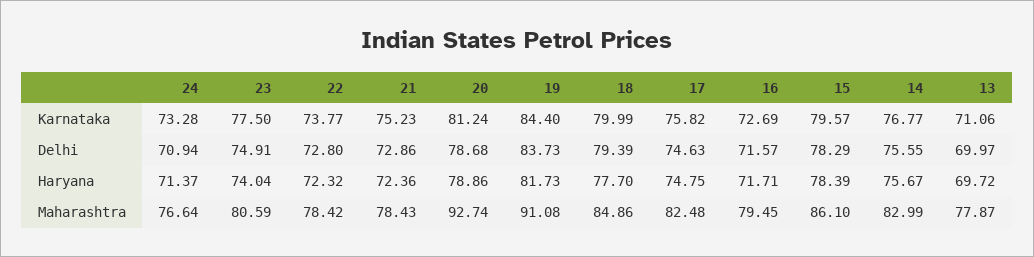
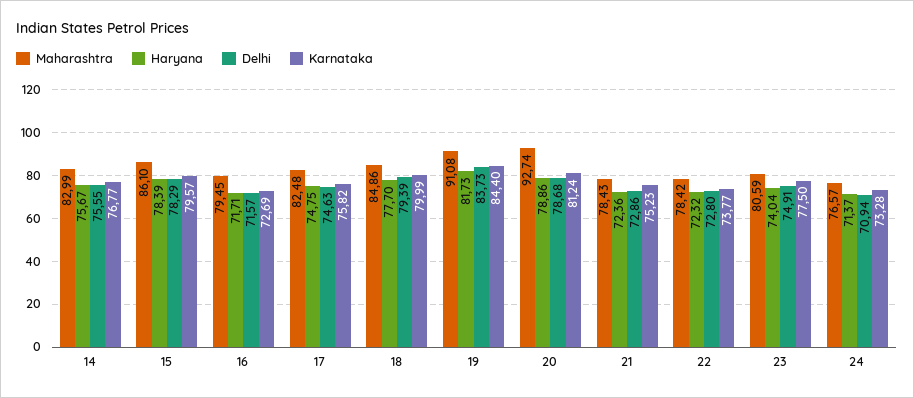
  {
    "Karnataka": {
      "24": 73.28,
      "23": 77.5,
      "22": 73.77,
      "21": 75.23,
      "20": 81.24,
      "19": 84.4,
      "18": 79.99,
      "17": 75.82,
      "16": 72.69,
      "15": 79.57,
-     "14": 76.77,
+     "14": 76.77
-     "13": 71.06
    },
    "Delhi": {
      "24": 70.94,
      "23": 74.91,
      "22": 72.8,
      "21": 72.86,
      "20": 78.68,
      "19": 83.73,
      "18": 79.39,
      "17": 74.63,
      "16": 71.57,
      "15": 78.29,
-     "14": 75.55,
+     "14": 75.55
-     "13": 69.97
    },
    "Haryana": {
      "24": 71.37,
      "23": 74.04,
      "22": 72.32,
      "21": 72.36,
      "20": 78.86,
      "19": 81.73,
      "18": 77.7,
      "17": 74.75,
      "16": 71.71,
      "15": 78.39,
-     "14": 75.67,
+     "14": 75.67
-     "13": 69.72
    },
    "Maharashtra": {
-     "24": 76.64,
+     "24": 76.57,
      "23": 80.59,
      "22": 78.42,
      "21": 78.43,
      "20": 92.74,
      "19": 91.08,
      "18": 84.86,
      "17": 82.48,
      "16": 79.45,
      "15": 86.1,
-     "14": 82.99,
+     "14": 82.99
-     "13": 77.87
    }
  }

